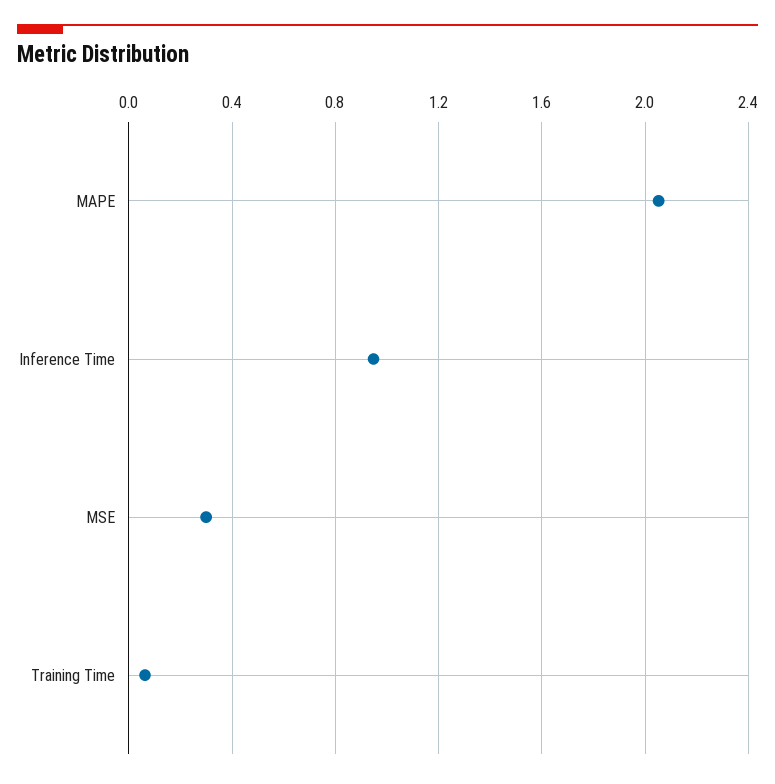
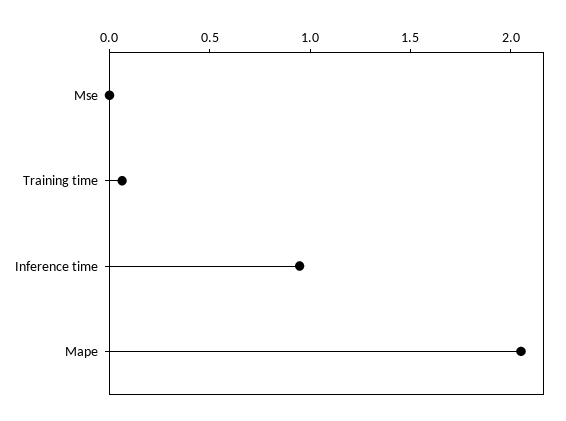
  {
    "MAPE": 2.05,
    "Inference Time": 0.95,
-   "MSE": 0.3,
+   "MSE": 0,
    "Training Time": 0.05
  }

